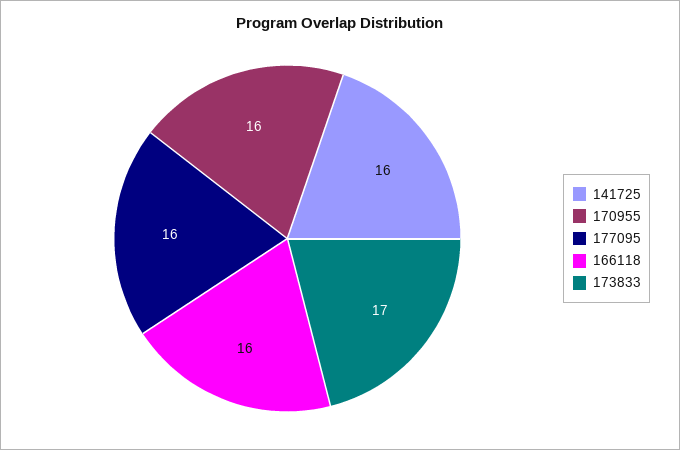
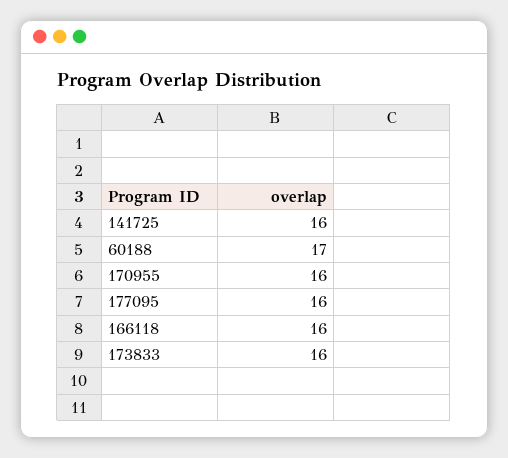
  {
    "141725": 16,
    "170955": 16,
    "177095": 16,
    "166118": 16,
-   "173833": 17
+   "173833": 16,
+   "60188": 17
  }

